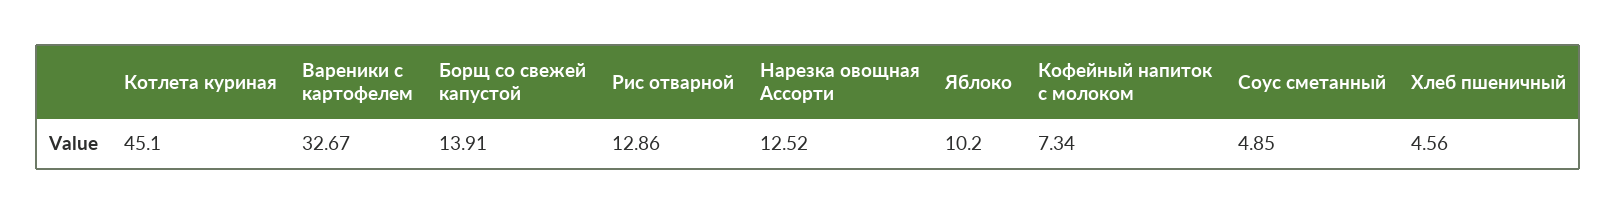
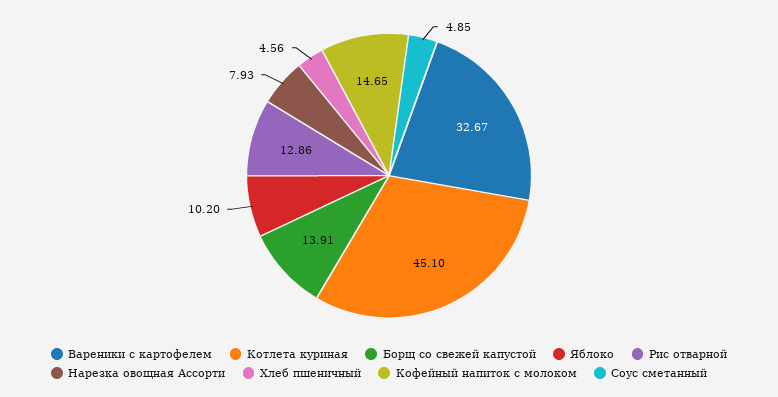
  {
    "Котлета куриная": 45.1,
    "Вареники с картофелем": 32.67,
    "Борщ со свежей капустой": 13.91,
    "Рис отварной": 12.86,
-   "Нарезка овощная Ассорти": 12.52,
+   "Нарезка овощная Ассорти": 7.93,
    "Яблоко": 10.2,
-   "Кофейный напиток с молоком": 7.34,
+   "Кофейный напиток с молоком": 14.65,
    "Соус сметанный": 4.85,
    "Хлеб пшеничный": 4.56
  }

